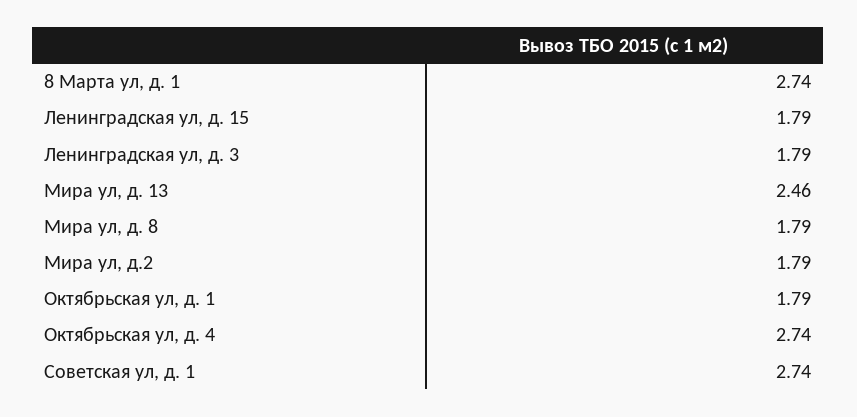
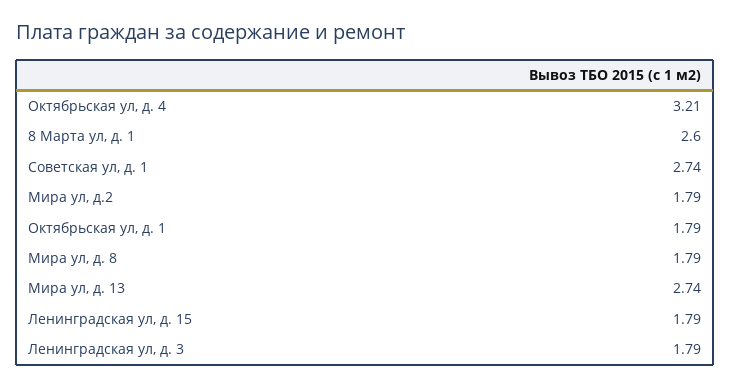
  {
-   "8 Марта ул, д. 1": 2.74,
+   "8 Марта ул, д. 1": 2.6,
    "Ленинградская ул, д. 15": 1.79,
    "Ленинградская ул, д. 3": 1.79,
-   "Мира ул, д. 13": 2.46,
+   "Мира ул, д. 13": 2.74,
    "Мира ул, д. 8": 1.79,
    "Мира ул, д.2": 1.79,
    "Октябрьская ул, д. 1": 1.79,
-   "Октябрьская ул, д. 4": 2.74,
+   "Октябрьская ул, д. 4": 3.21,
    "Советская ул, д. 1": 2.74
  }

